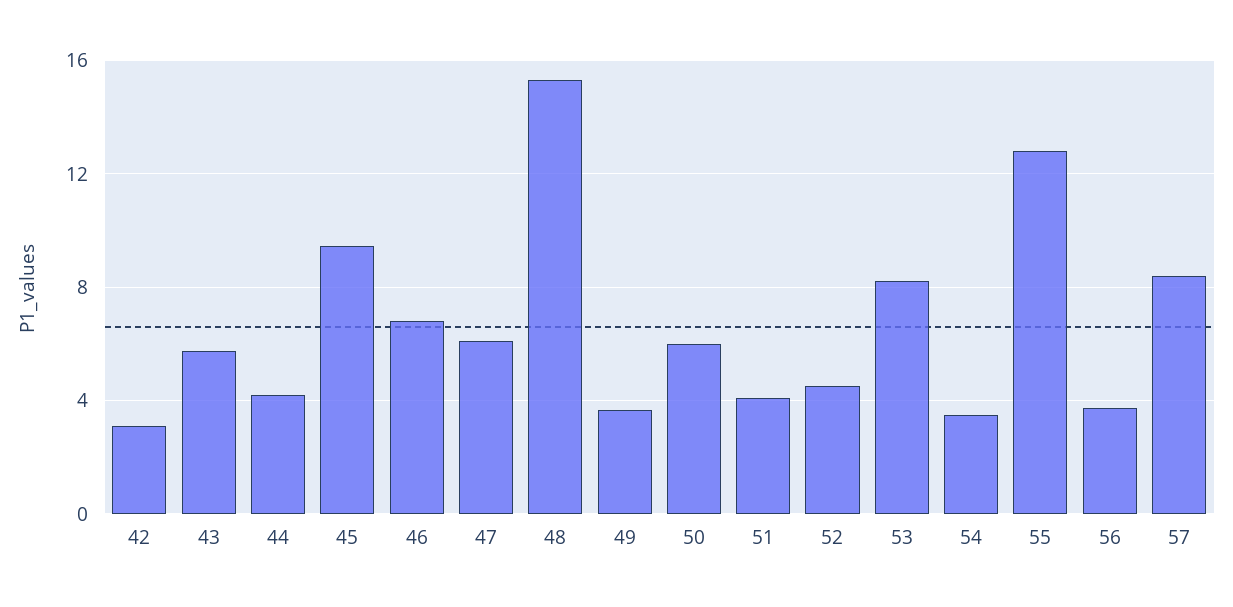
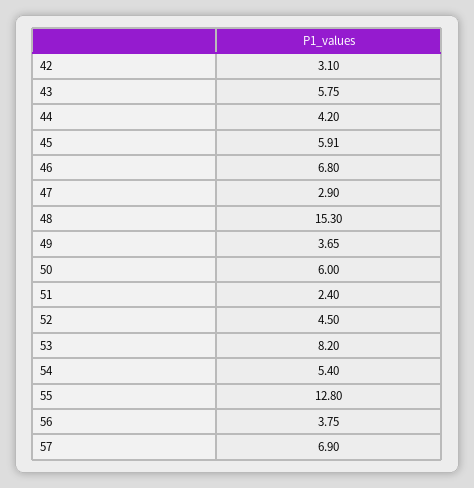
  {
    "42": 3.1,
    "43": 5.75,
    "44": 4.2,
-   "45": 9.5,
+   "45": 5.91,
    "46": 6.8,
-   "47": 6,
+   "47": 2.9,
    "48": 15.3,
    "49": 3.65,
    "50": 6,
-   "51": 4,
+   "51": 2.4,
    "52": 4.5,
    "53": 8.2,
-   "54": 3.5,
+   "54": 5.4,
    "55": 12.8,
    "56": 3.75,
-   "57": 8.5
+   "57": 6.9
  }

